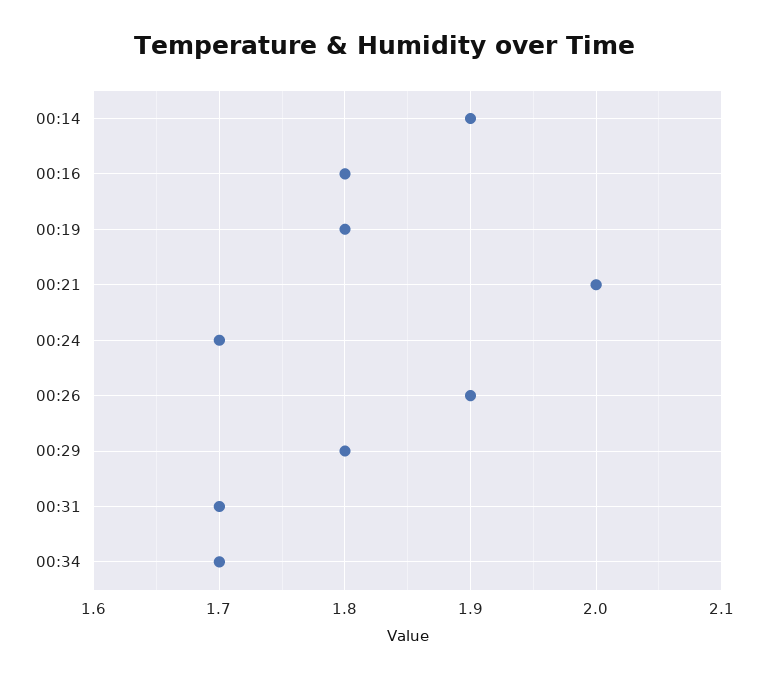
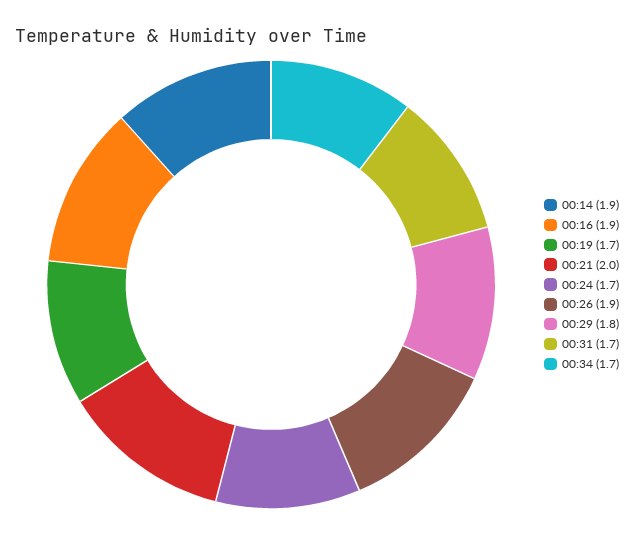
  {
    "00:14": 1.9,
-   "00:16": 1.8,
+   "00:16": 1.9,
-   "00:19": 1.8,
+   "00:19": 1.7,
    "00:21": 2,
    "00:24": 1.7,
    "00:26": 1.9,
    "00:29": 1.8,
    "00:31": 1.7,
    "00:34": 1.7
  }

